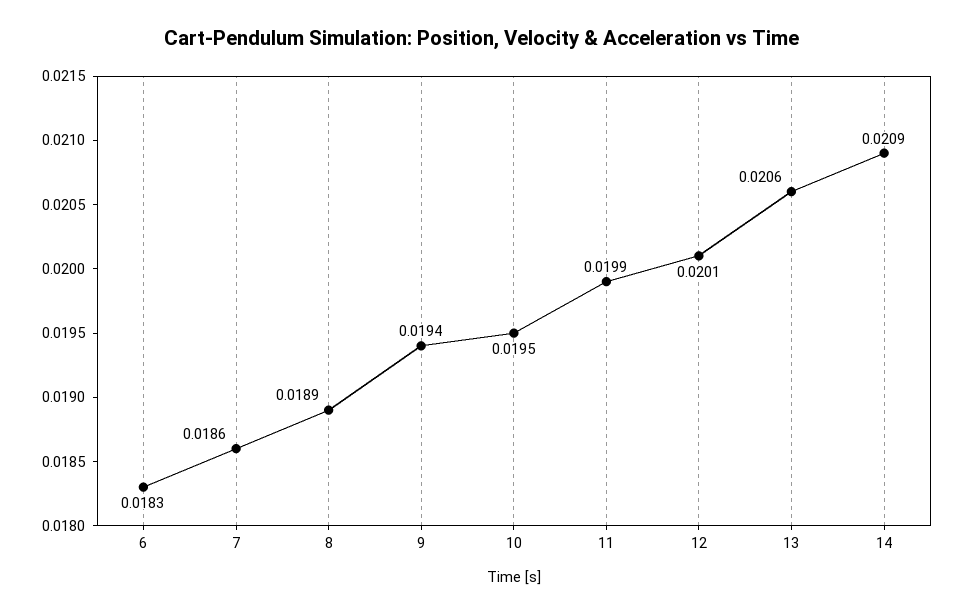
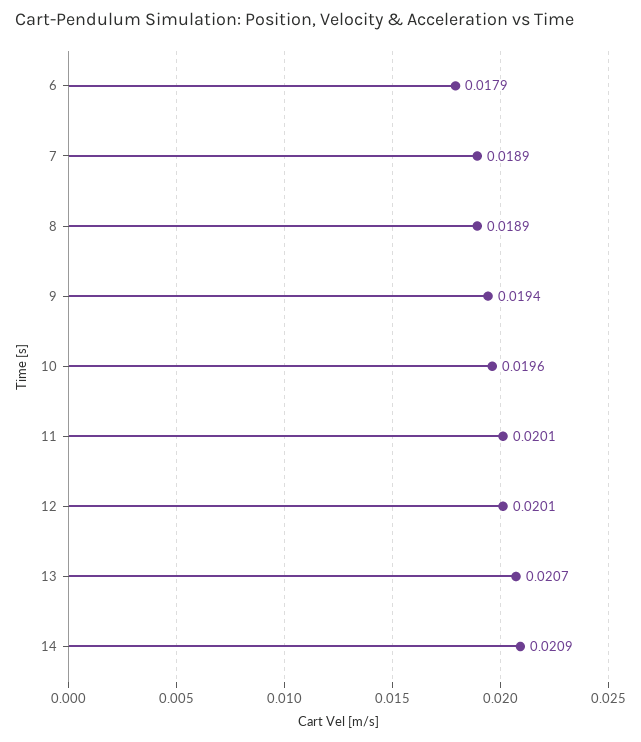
  {
-   "6": 0.0183,
+   "6": 0.0179,
-   "7": 0.0186,
+   "7": 0.0189,
    "8": 0.0189,
    "9": 0.0194,
-   "10": 0.0195,
+   "10": 0.0196,
-   "11": 0.0199,
+   "11": 0.0201,
    "12": 0.0201,
-   "13": 0.0206,
+   "13": 0.0207,
    "14": 0.0209
  }

